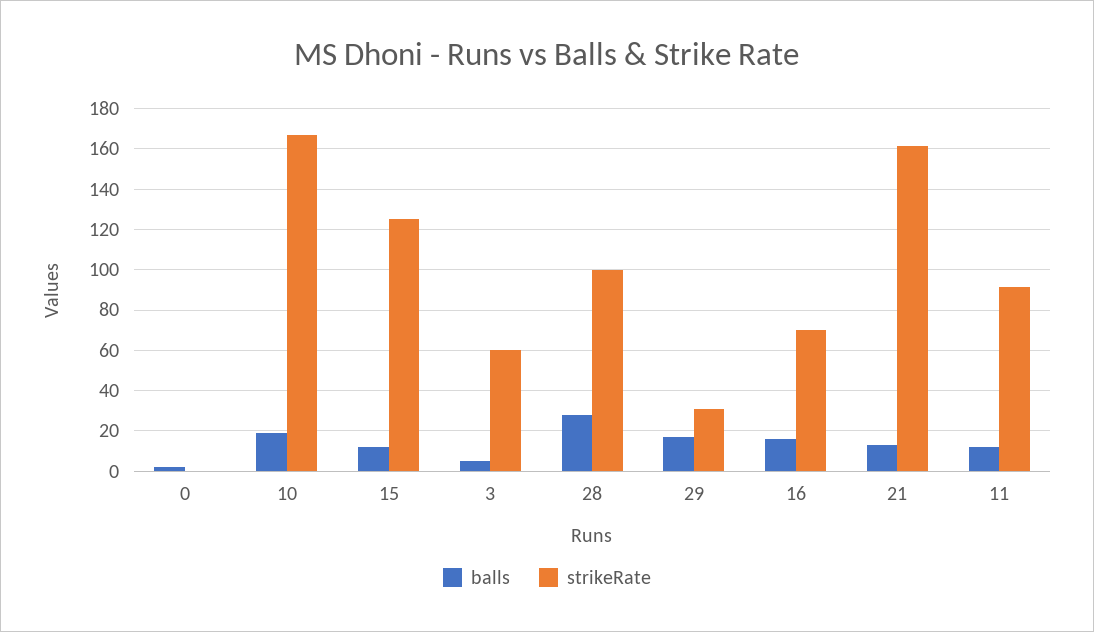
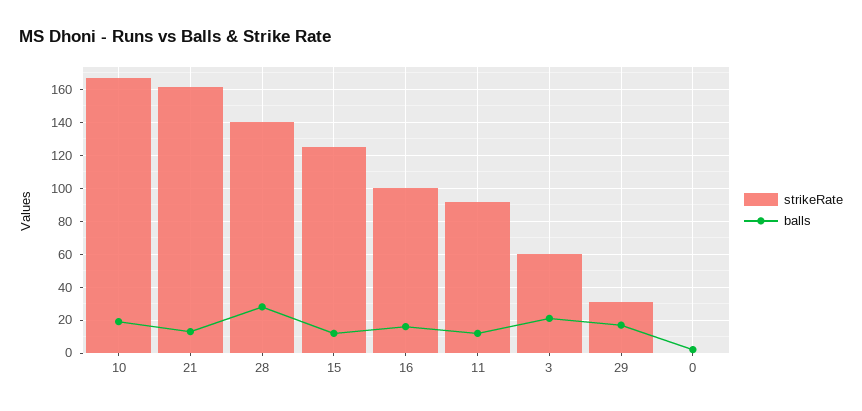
  {
    "balls": {
      "0": 0,
      "10": 20,
      "15": 10,
-     "3": 5,
+     "3": 20,
      "28": 30,
      "29": 15,
      "16": 15,
      "21": 15,
      "11": 10
    },
    "strikeRate": {
      "0": 0,
      "10": 165,
      "15": 125,
      "3": 60,
-     "28": 100,
+     "28": 140,
      "29": 30,
-     "16": 70,
+     "16": 100,
      "21": 160,
      "11": 90
    }
  }

